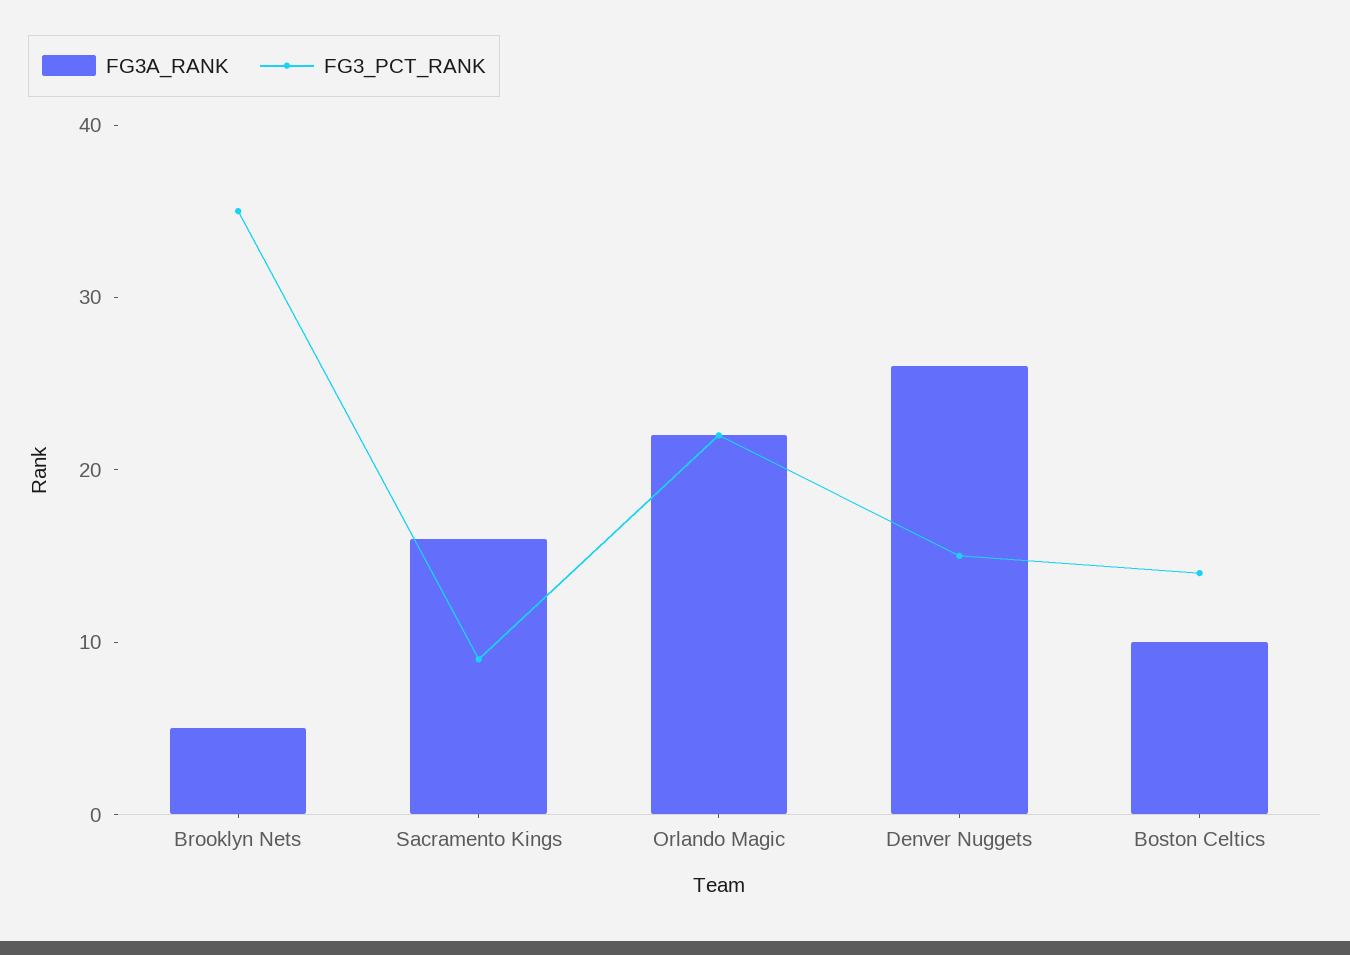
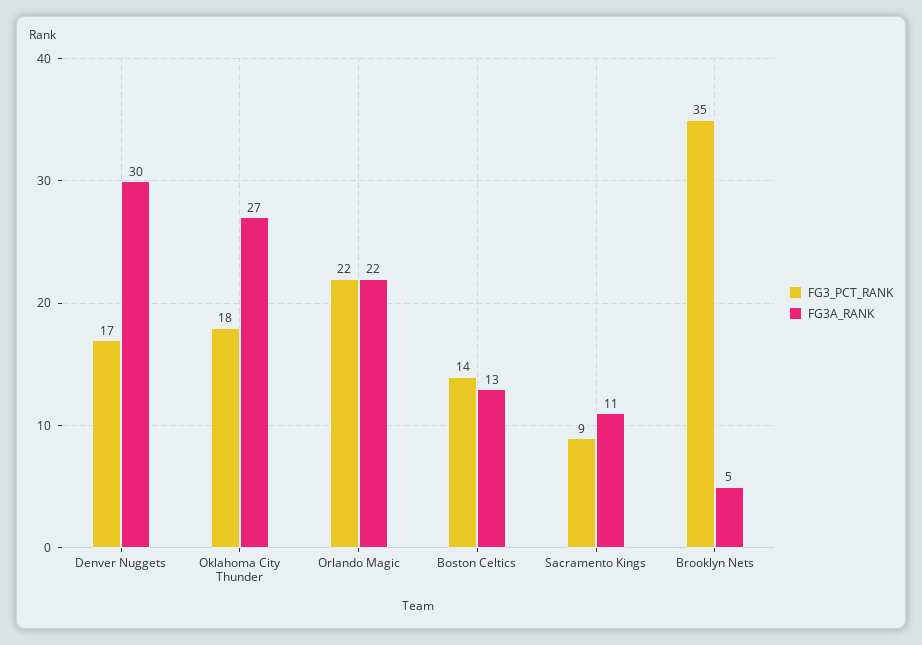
  {
    "FG3A_RANK": {
      "Brooklyn Nets": 5,
-     "Sacramento Kings": 16,
+     "Sacramento Kings": 11,
      "Orlando Magic": 22,
-     "Denver Nuggets": 26,
+     "Denver Nuggets": 30,
-     "Boston Celtics": 10
+     "Boston Celtics": 13,
+     "Oklahoma City Thunder": 27
    },
    "FG3_PCT_RANK": {
      "Brooklyn Nets": 35,
      "Sacramento Kings": 9,
      "Orlando Magic": 22,
-     "Denver Nuggets": 15,
+     "Denver Nuggets": 17,
-     "Boston Celtics": 14
+     "Boston Celtics": 14,
+     "Oklahoma City Thunder": 18
    }
  }

